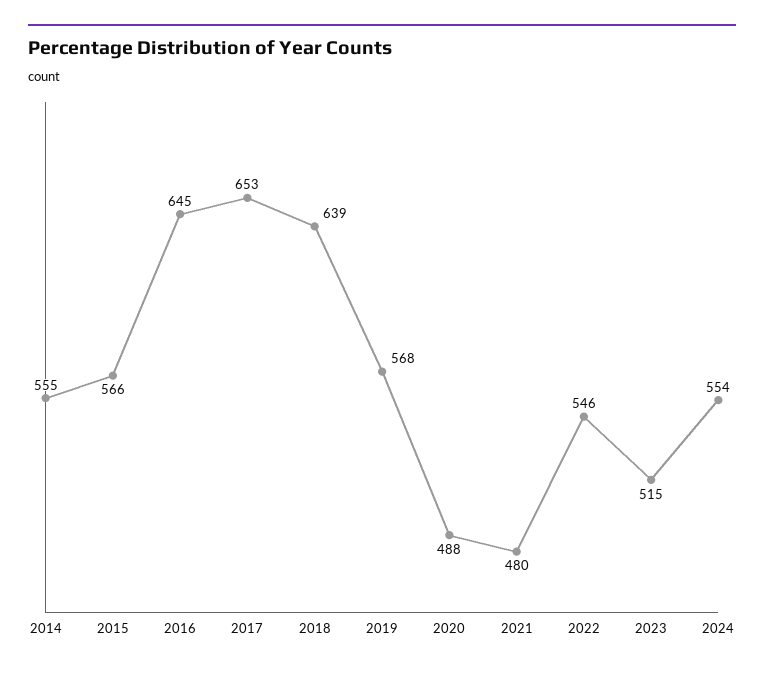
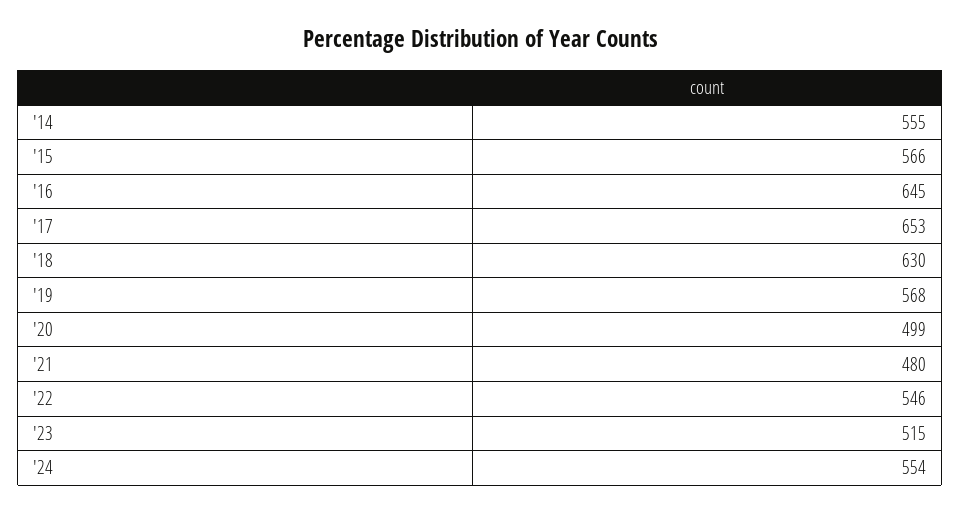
  {
    "2014": 555,
    "2015": 566,
    "2016": 645,
    "2017": 653,
-   "2018": 639,
+   "2018": 630,
    "2019": 568,
-   "2020": 488,
+   "2020": 499,
    "2021": 480,
    "2022": 546,
    "2023": 515,
    "2024": 554
  }

